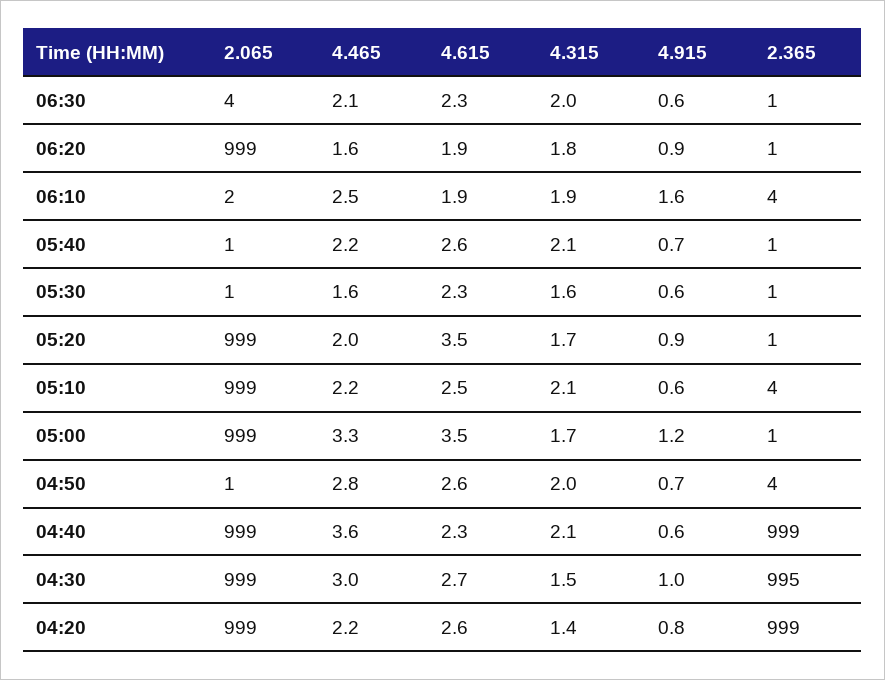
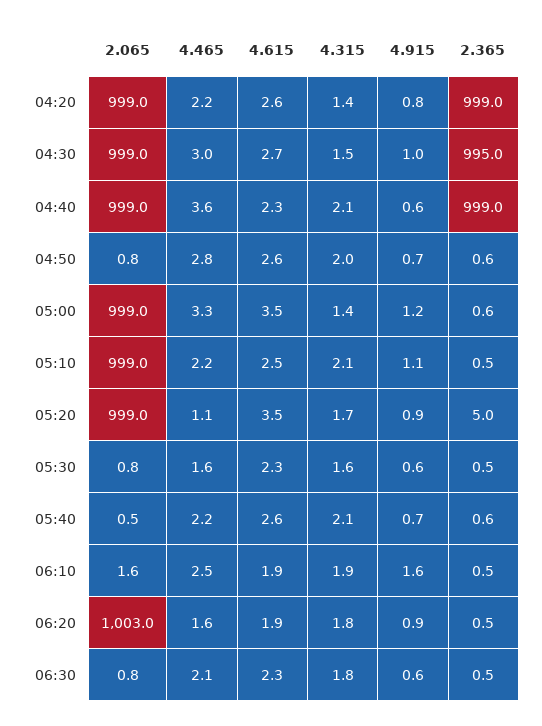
  {
    "2.065": {
-     "06:30": 4,
+     "06:30": 0.8,
-     "06:20": 999,
+     "06:20": 1003,
      "06:10": 1.6,
      "05:40": 0.5,
      "05:30": 0.8,
      "05:20": 999,
      "05:10": 999,
      "05:00": 999,
      "04:50": 0.8,
      "04:40": 999,
      "04:30": 999,
      "04:20": 999
    },
    "4.465": {
      "06:30": 2.1,
      "06:20": 1.6,
      "06:10": 2.5,
      "05:40": 2.2,
      "05:30": 1.6,
-     "05:20": 2,
+     "05:20": 1.1,
      "05:10": 2.2,
      "05:00": 3.3,
      "04:50": 2.8,
      "04:40": 3.6,
      "04:30": 3,
      "04:20": 2.2
    },
    "4.615": {
      "06:30": 2.3,
      "06:20": 1.9,
      "06:10": 1.9,
      "05:40": 2.6,
      "05:30": 2.3,
      "05:20": 3.5,
      "05:10": 2.5,
      "05:00": 3.5,
      "04:50": 2.6,
      "04:40": 2.3,
      "04:30": 2.7,
      "04:20": 2.6
    },
    "4.315": {
-     "06:30": 2,
+     "06:30": 1.8,
      "06:20": 1.8,
      "06:10": 1.9,
      "05:40": 2.1,
      "05:30": 1.6,
      "05:20": 1.7,
      "05:10": 2.1,
-     "05:00": 1.7,
+     "05:00": 1.4,
      "04:50": 2,
      "04:40": 2.1,
      "04:30": 1.5,
      "04:20": 1.4
    },
    "4.915": {
      "06:30": 0.6,
      "06:20": 0.9,
      "06:10": 1.6,
      "05:40": 0.7,
      "05:30": 0.6,
      "05:20": 0.9,
-     "05:10": 0.6,
+     "05:10": 1.1,
      "05:00": 1.2,
      "04:50": 0.7,
      "04:40": 0.6,
      "04:30": 1,
      "04:20": 0.8
    },
    "2.365": {
      "06:30": 0.5,
      "06:20": 0.5,
-     "06:10": 4,
+     "06:10": 0.5,
      "05:40": 0.6,
      "05:30": 0.5,
-     "05:20": 1,
+     "05:20": 5,
-     "05:10": 4,
+     "05:10": 0.5,
      "05:00": 0.6,
-     "04:50": 4,
+     "04:50": 0.6,
      "04:40": 999,
      "04:30": 995,
      "04:20": 999
    }
  }

